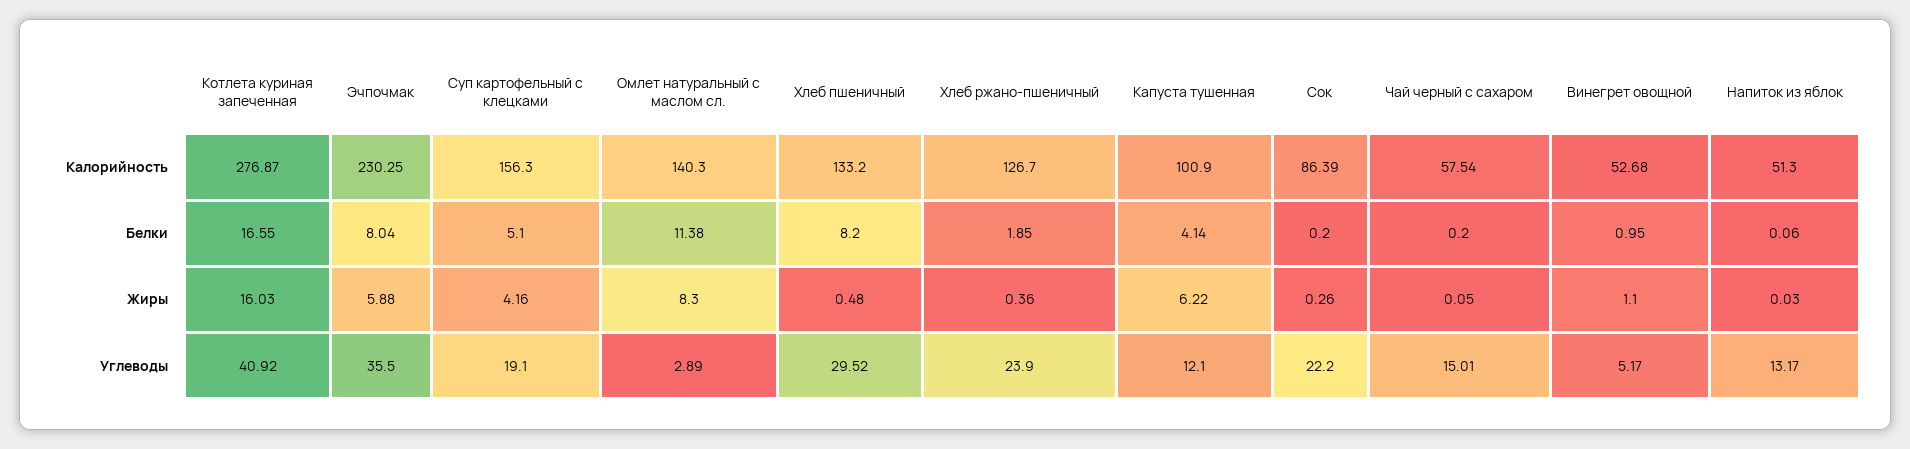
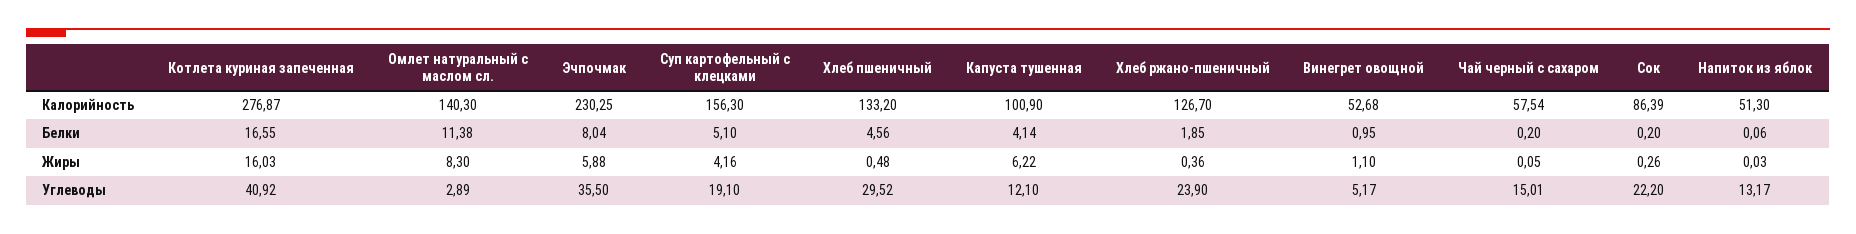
  {
    "Котлета куриная запеченная": {
      "Калорийность": 276.87,
      "Белки": 16.55,
      "Жиры": 16.03,
      "Углеводы": 40.92
    },
    "Эчпочмак": {
      "Калорийность": 230.25,
      "Белки": 8.04,
      "Жиры": 5.88,
      "Углеводы": 35.5
    },
    "Суп картофельный с клецками": {
      "Калорийность": 156.3,
      "Белки": 5.1,
      "Жиры": 4.16,
      "Углеводы": 19.1
    },
    "Омлет натуральный с маслом сл.": {
      "Калорийность": 140.3,
      "Белки": 11.38,
      "Жиры": 8.3,
      "Углеводы": 2.89
    },
    "Хлеб пшеничный": {
      "Калорийность": 133.2,
-     "Белки": 8.2,
+     "Белки": 4.56,
      "Жиры": 0.48,
      "Углеводы": 29.52
    },
    "Хлеб ржано-пшеничный": {
      "Калорийность": 126.7,
      "Белки": 1.85,
      "Жиры": 0.36,
      "Углеводы": 23.9
    },
    "Капуста тушенная": {
      "Калорийность": 100.9,
      "Белки": 4.14,
      "Жиры": 6.22,
      "Углеводы": 12.1
    },
    "Сок": {
      "Калорийность": 86.39,
      "Белки": 0.2,
      "Жиры": 0.26,
      "Углеводы": 22.2
    },
    "Чай черный с сахаром": {
      "Калорийность": 57.54,
      "Белки": 0.2,
      "Жиры": 0.05,
      "Углеводы": 15.01
    },
    "Винегрет овощной": {
      "Калорийность": 52.68,
      "Белки": 0.95,
      "Жиры": 1.1,
      "Углеводы": 5.17
    },
    "Напиток из яблок": {
      "Калорийность": 51.3,
      "Белки": 0.06,
      "Жиры": 0.03,
      "Углеводы": 13.17
    }
  }

